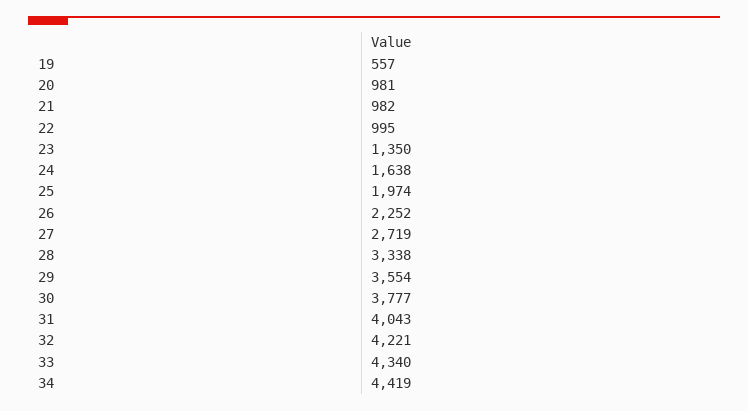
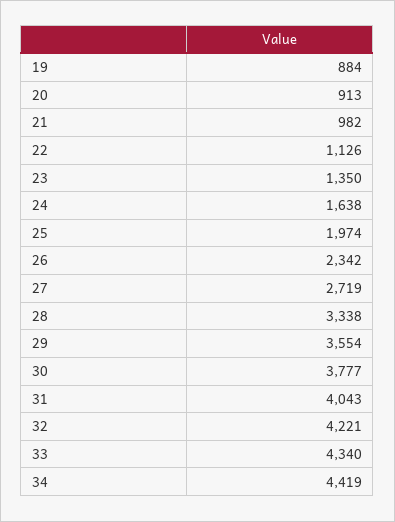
  {
-   "19": 557,
+   "19": 884,
-   "20": 981,
+   "20": 913,
    "21": 982,
-   "22": 995,
+   "22": 1126,
    "23": 1350,
    "24": 1638,
    "25": 1974,
-   "26": 2252,
+   "26": 2342,
    "27": 2719,
    "28": 3338,
    "29": 3554,
    "30": 3777,
    "31": 4043,
    "32": 4221,
    "33": 4340,
    "34": 4419
  }

